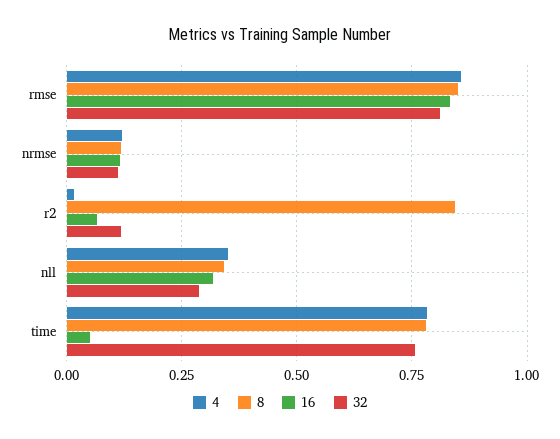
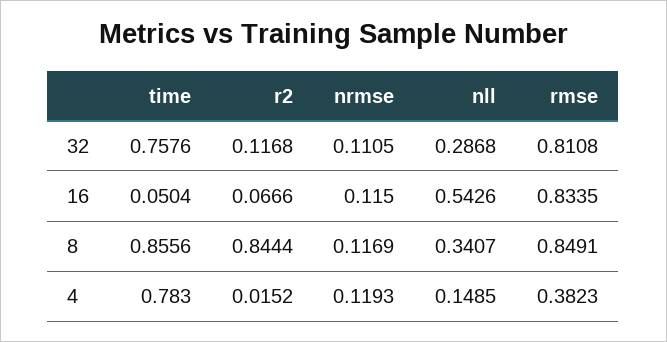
  {
    "4": {
-     "rmse": 0.85,
+     "rmse": 0.3823,
      "nrmse": 0.1193,
      "r2": 0.0152,
-     "nll": 0.35,
+     "nll": 0.1485,
      "time": 0.783
    },
    "8": {
      "rmse": 0.8491,
      "nrmse": 0.1169,
      "r2": 0.8444,
      "nll": 0.3407,
-     "time": 0.775
+     "time": 0.8556
    },
    "16": {
      "rmse": 0.8335,
      "nrmse": 0.115,
      "r2": 0.0666,
-     "nll": 0.325,
+     "nll": 0.5426,
      "time": 0.0504
    },
    "32": {
      "rmse": 0.8108,
      "nrmse": 0.1105,
      "r2": 0.1168,
      "nll": 0.2868,
      "time": 0.7576
    }
  }

